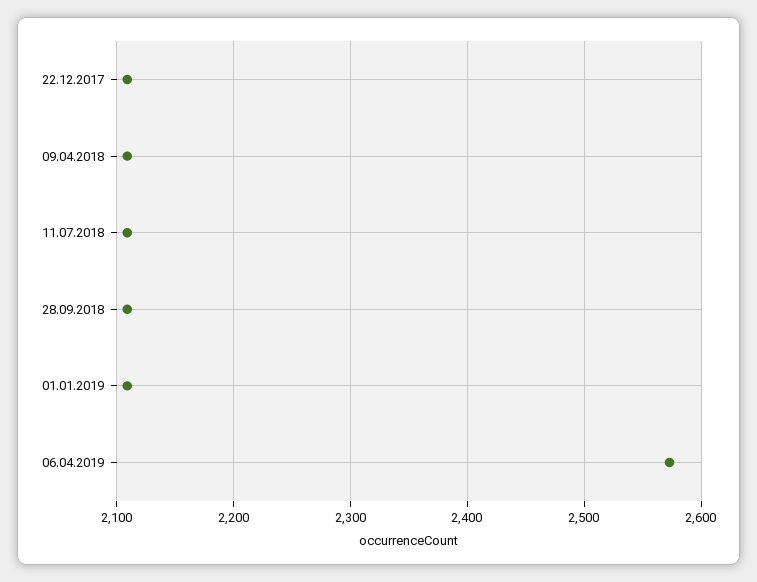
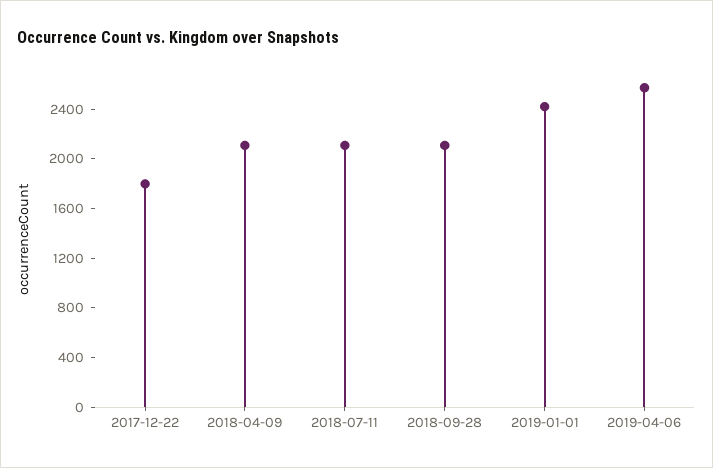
  {
-   "22.12.2017": 2110,
+   "22.12.2017": 1800,
    "09.04.2018": 2110,
    "11.07.2018": 2110,
    "28.09.2018": 2110,
-   "01.01.2019": 2110,
+   "01.01.2019": 2400,
    "06.04.2019": 2570
  }

